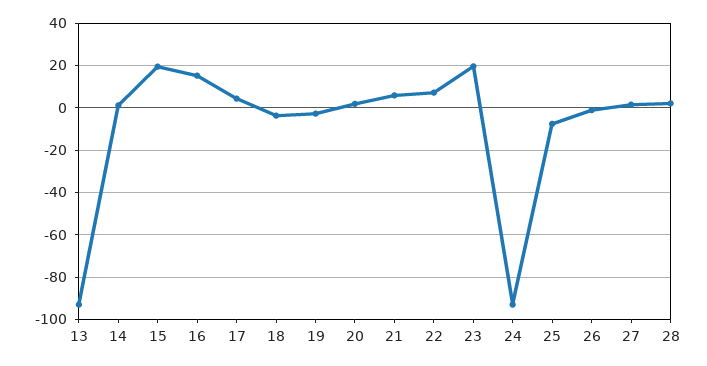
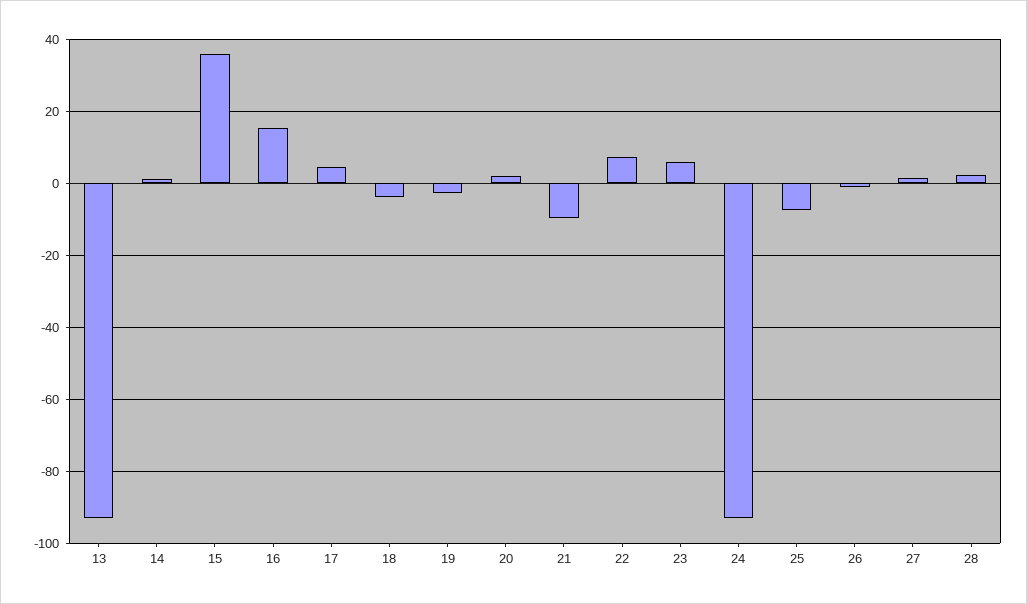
  {
    "13": -94,
    "14": 2,
-   "15": 20,
+   "15": 36,
    "16": 16,
    "17": 4,
    "18": -4,
    "19": -2,
    "20": 2,
-   "21": 5,
+   "21": -10,
    "22": 8,
-   "23": 20,
+   "23": 6,
    "24": -94,
    "25": -8,
    "26": -2,
    "27": 2,
    "28": 2
  }

